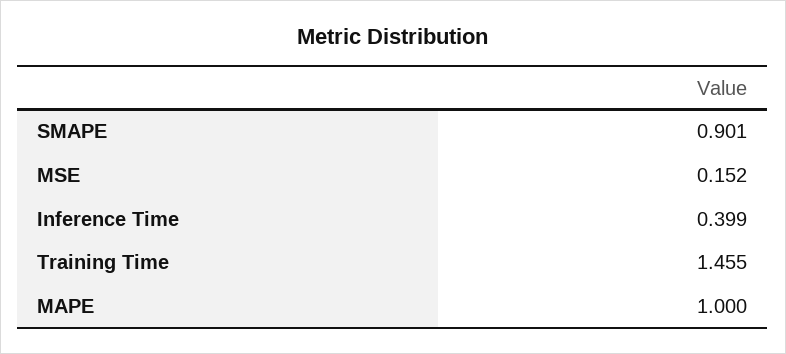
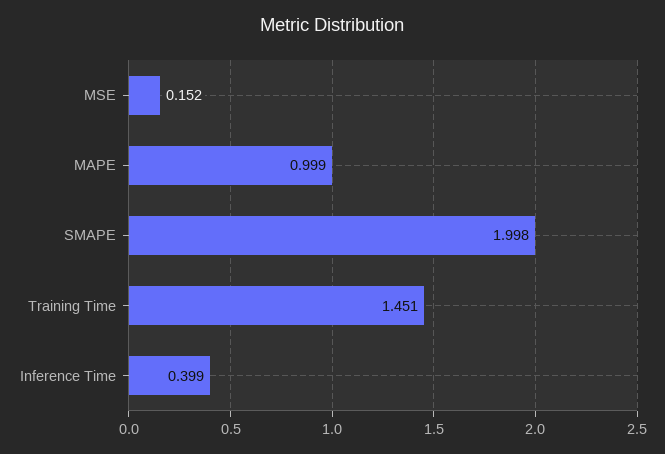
  {
-   "SMAPE": 0.901,
+   "SMAPE": 1.998,
    "MSE": 0.152,
    "Inference Time": 0.399,
-   "Training Time": 1.455,
+   "Training Time": 1.451,
-   "MAPE": 1
+   "MAPE": 0.999
  }

